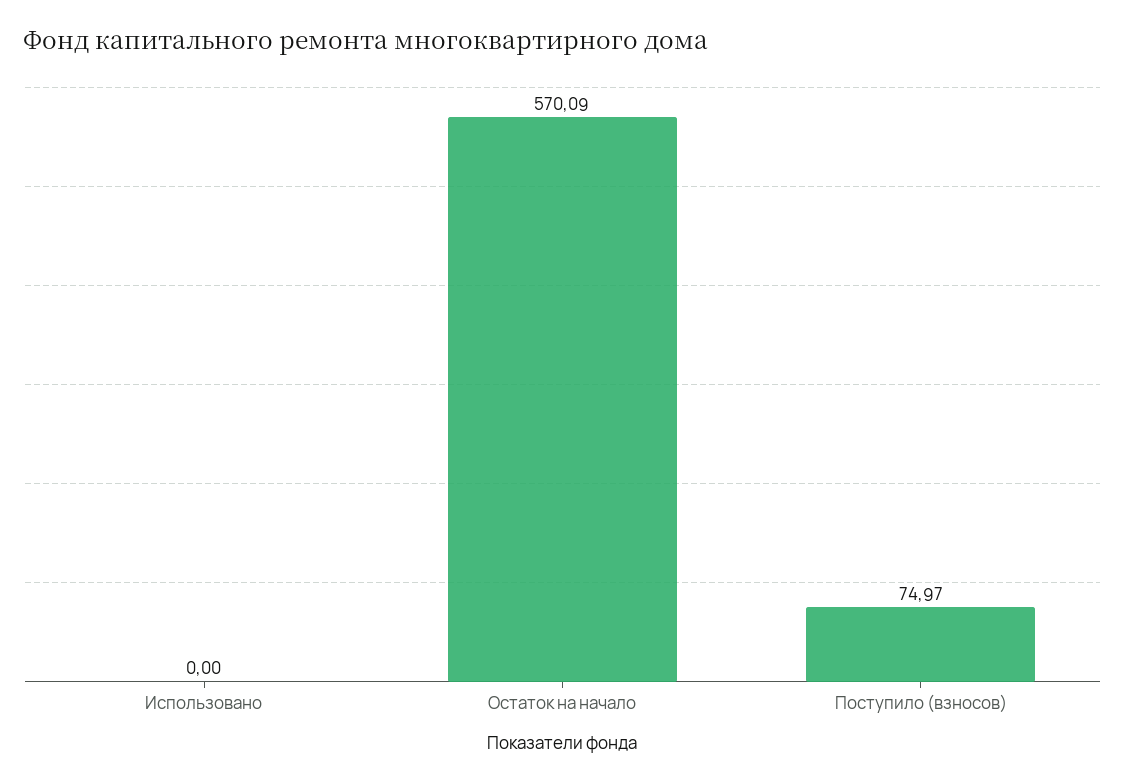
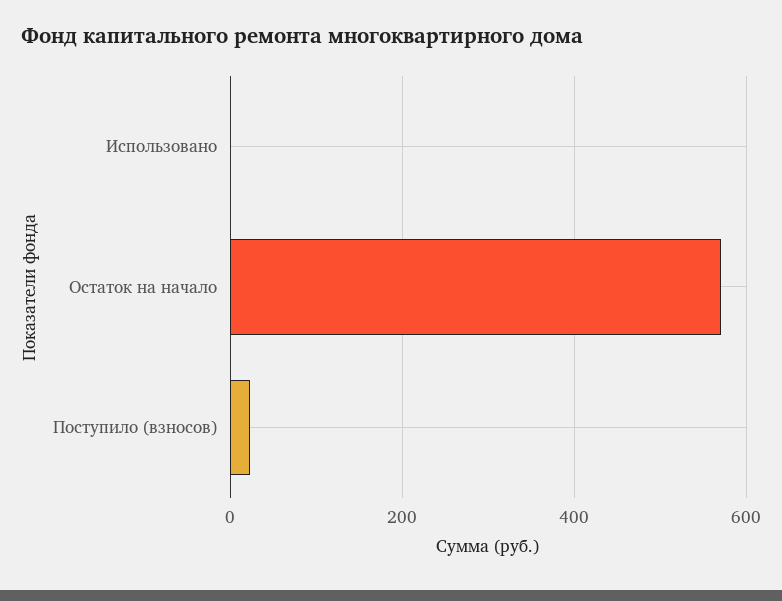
  {
    "Использовано": 0,
    "Остаток на начало": 570.09,
-   "Поступило (взносов)": 74.97
+   "Поступило (взносов)": 20
  }

